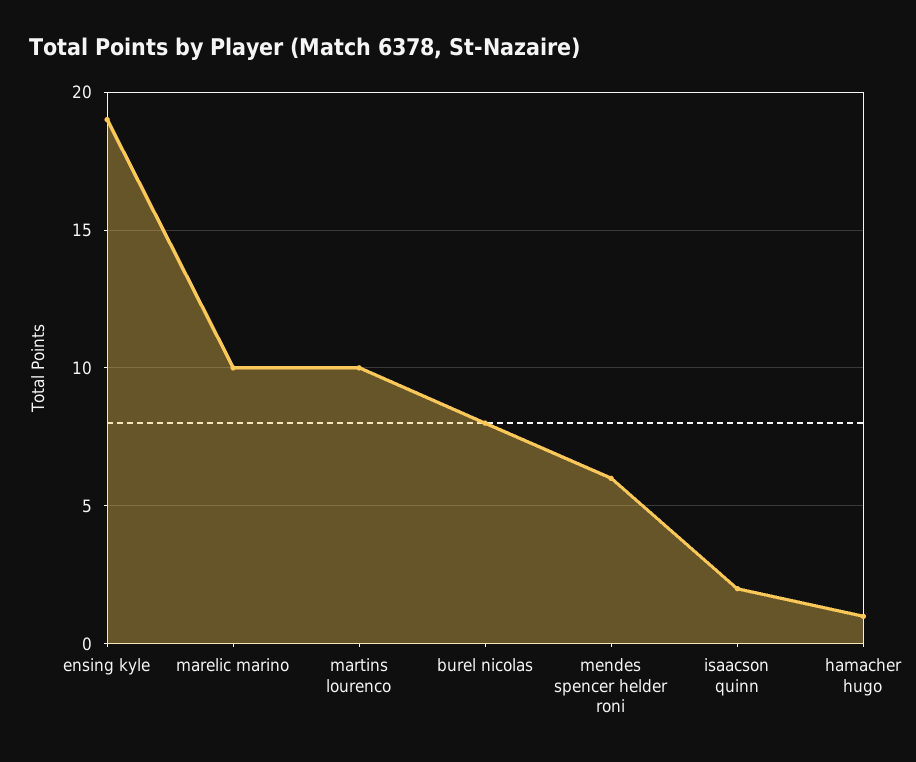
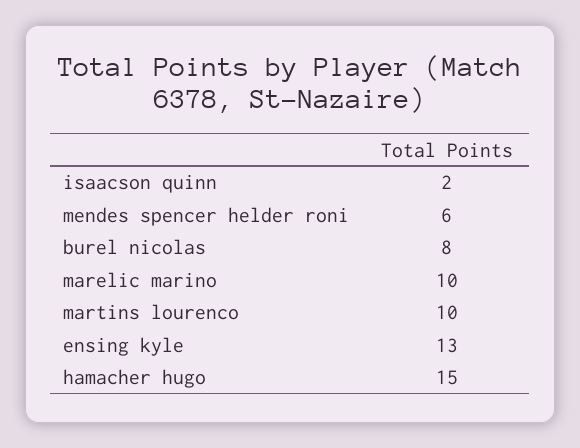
  {
-   "ensing kyle": 19,
+   "ensing kyle": 13,
    "marelic marino": 10,
    "martins lourenco": 10,
    "burel nicolas": 8,
    "mendes spencer helder roni": 6,
    "isaacson quinn": 2,
-   "hamacher hugo": 1
+   "hamacher hugo": 15
  }

